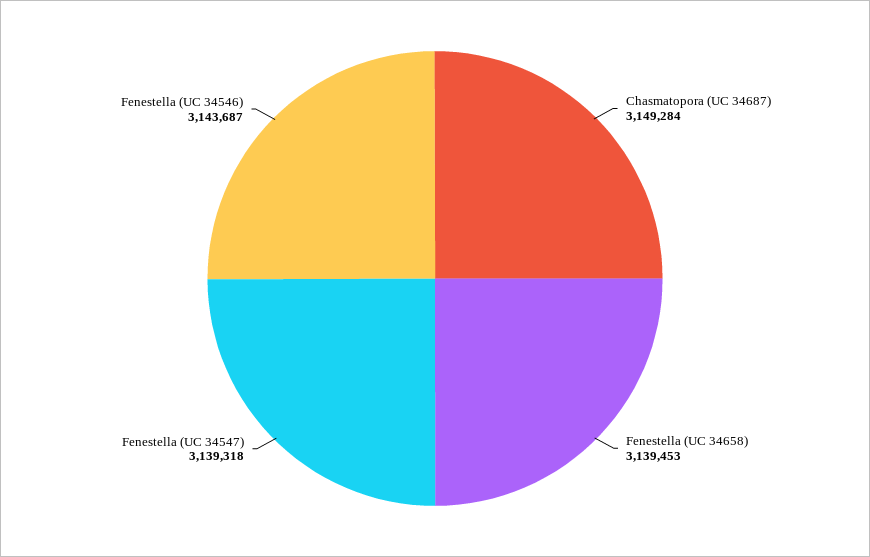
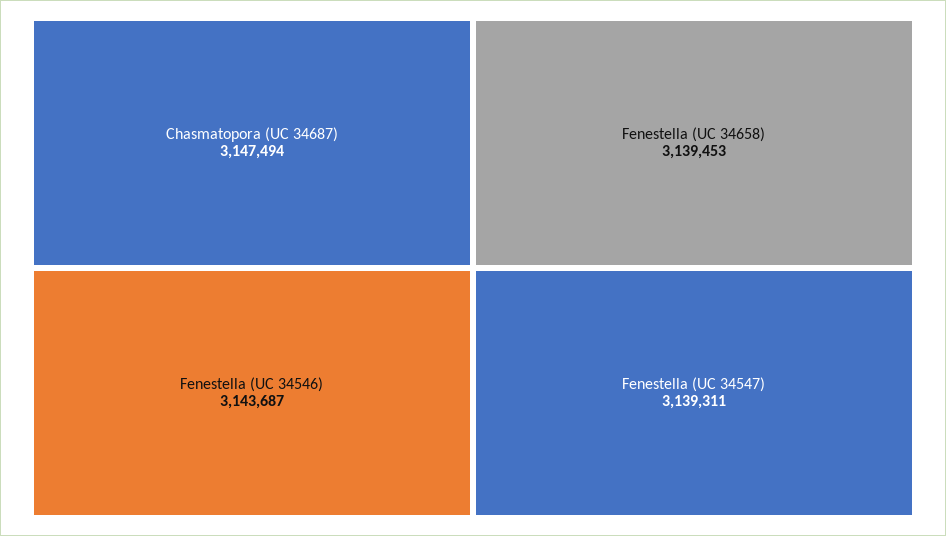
  {
-   "Chasmatopora (UC 34687)": 3149284,
+   "Chasmatopora (UC 34687)": 3147494,
    "Fenestella (UC 34658)": 3139453,
-   "Fenestella (UC 34547)": 3139318,
+   "Fenestella (UC 34547)": 3139311,
    "Fenestella (UC 34546)": 3143687
  }

